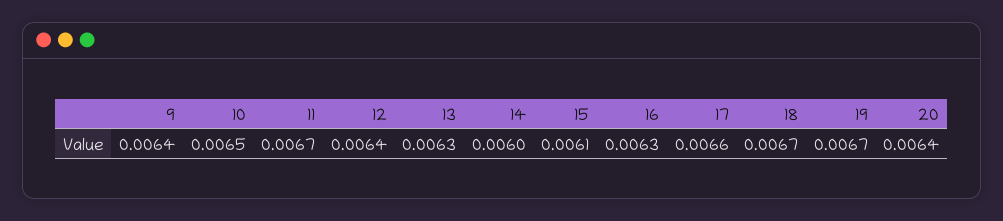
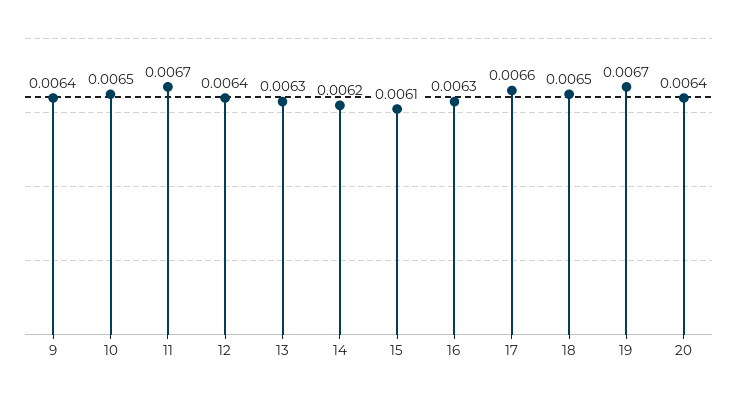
  {
    "9": 0.0064,
    "10": 0.0065,
    "11": 0.0067,
    "12": 0.0064,
    "13": 0.0063,
-   "14": 0.006,
+   "14": 0.0062,
    "15": 0.0061,
    "16": 0.0063,
    "17": 0.0066,
-   "18": 0.0067,
+   "18": 0.0065,
    "19": 0.0067,
    "20": 0.0064
  }

